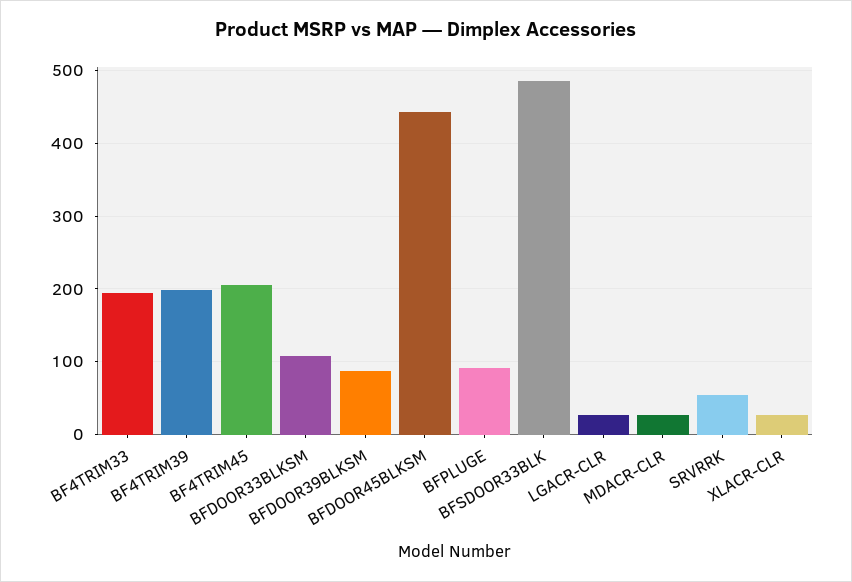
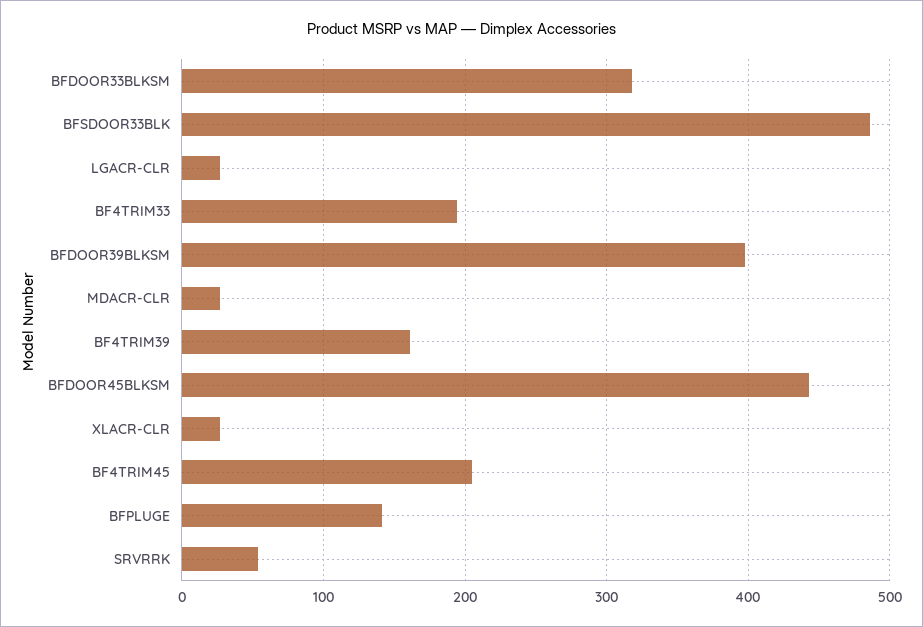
  {
    "BF4TRIM33": 190,
-   "BF4TRIM39": 200,
+   "BF4TRIM39": 160,
    "BF4TRIM45": 200,
-   "BFDOOR33BLKSM": 110,
+   "BFDOOR33BLKSM": 320,
-   "BFDOOR39BLKSM": 90,
+   "BFDOOR39BLKSM": 400,
    "BFDOOR45BLKSM": 440,
-   "BFPLUGE": 90,
+   "BFPLUGE": 140,
    "BFSDOOR33BLK": 490,
    "LGACR-CLR": 30,
    "MDACR-CLR": 30,
    "SRVRRK": 50,
    "XLACR-CLR": 30
  }

